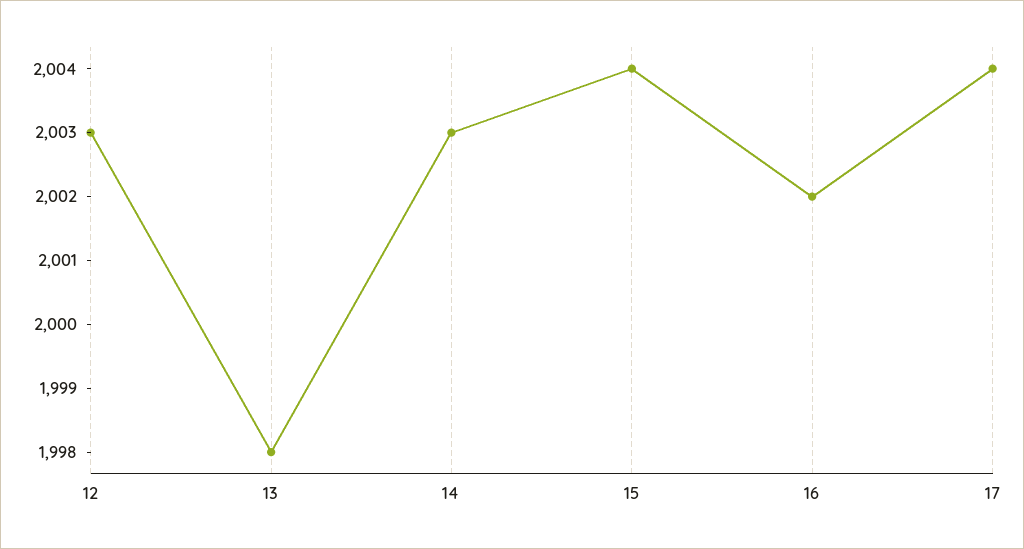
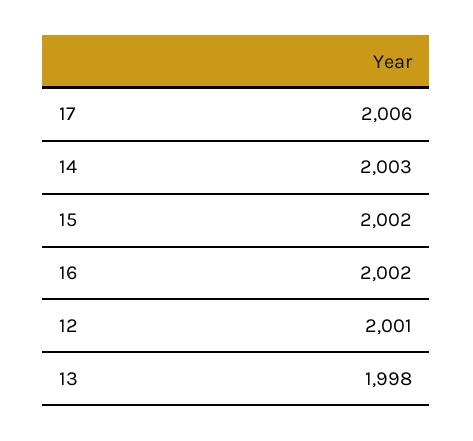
  {
-   "12": 2003,
+   "12": 2001,
    "13": 1998,
    "14": 2003,
-   "15": 2004,
+   "15": 2002,
    "16": 2002,
-   "17": 2004
+   "17": 2006
  }

